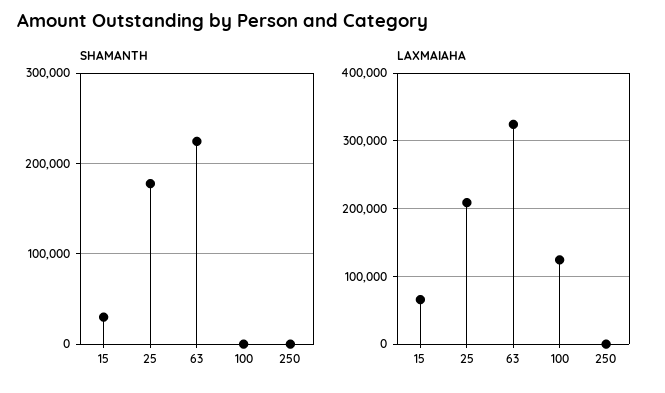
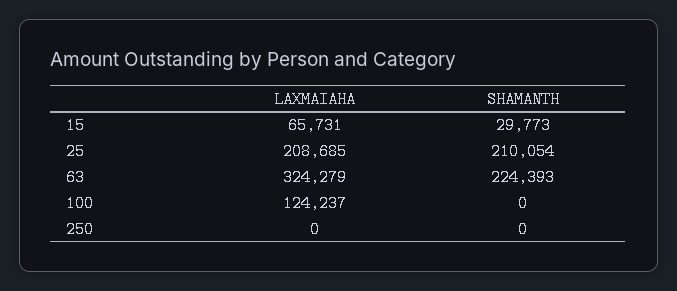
  {
    "SHAMANTH": {
      "15": 29773,
-     "25": 180000,
+     "25": 210054,
      "63": 224393,
      "100": 0,
      "250": 0
    },
    "LAXMAIAHA": {
      "15": 65731,
      "25": 208685,
      "63": 324279,
      "100": 124237,
      "250": 0
    }
  }

